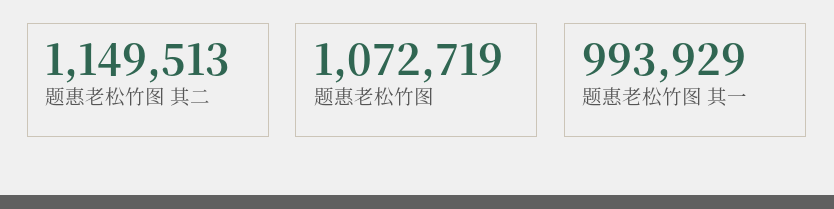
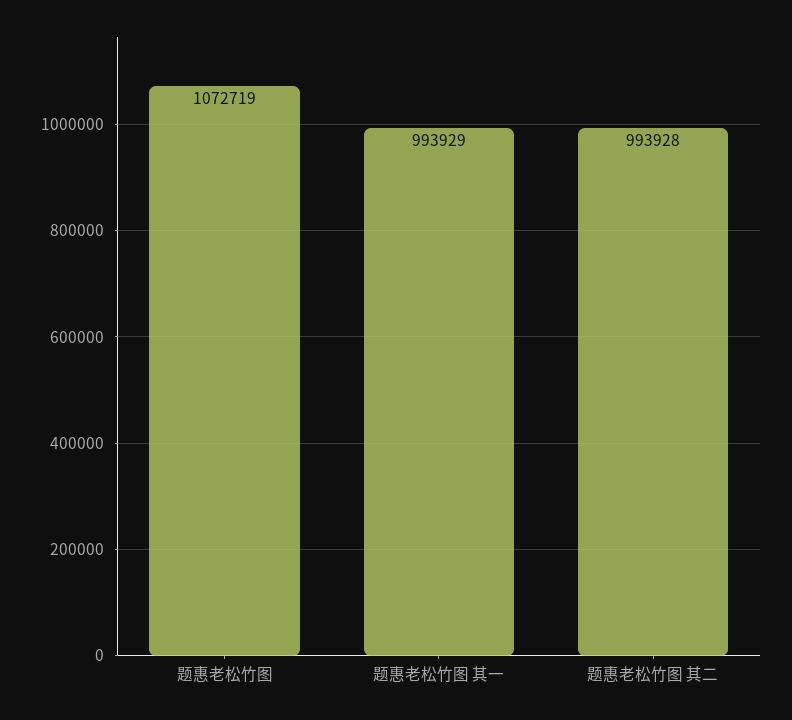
  {
-   "题惠老松竹图 其二": 1149513,
+   "题惠老松竹图 其二": 993928,
    "题惠老松竹图": 1072719,
    "题惠老松竹图 其一": 993929
  }

